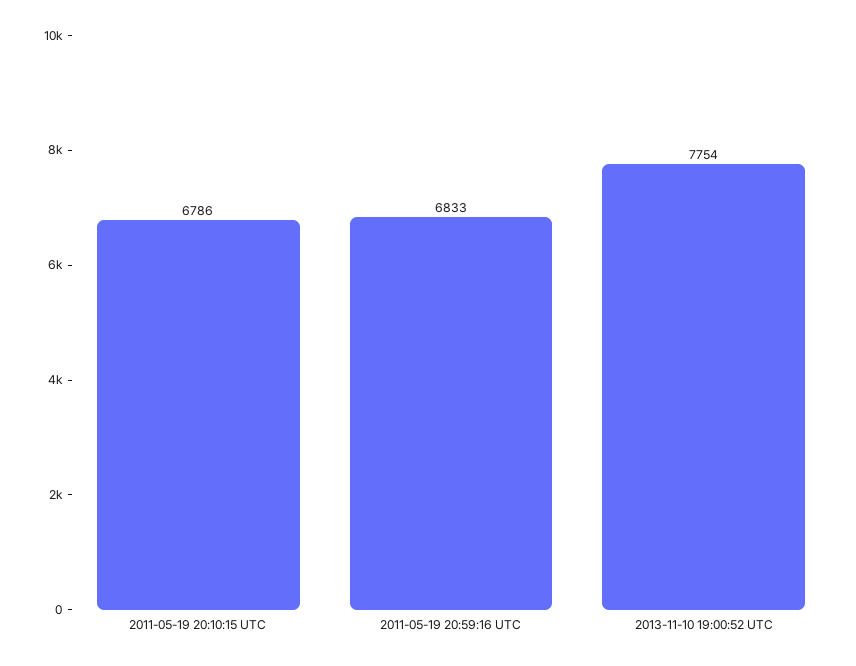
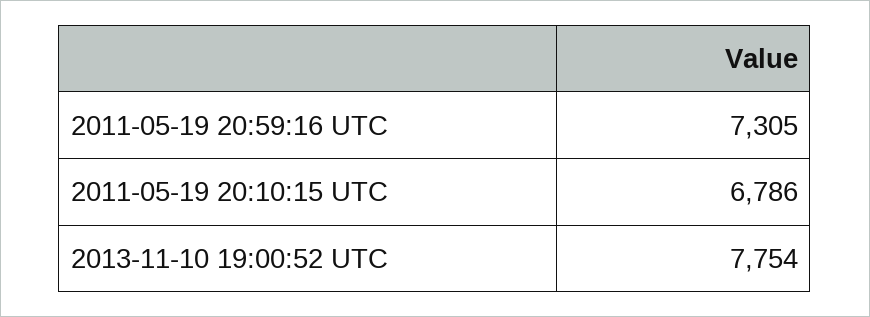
  {
    "2011-05-19 20:10:15 UTC": 6786,
-   "2011-05-19 20:59:16 UTC": 6833,
+   "2011-05-19 20:59:16 UTC": 7305,
    "2013-11-10 19:00:52 UTC": 7754
  }

